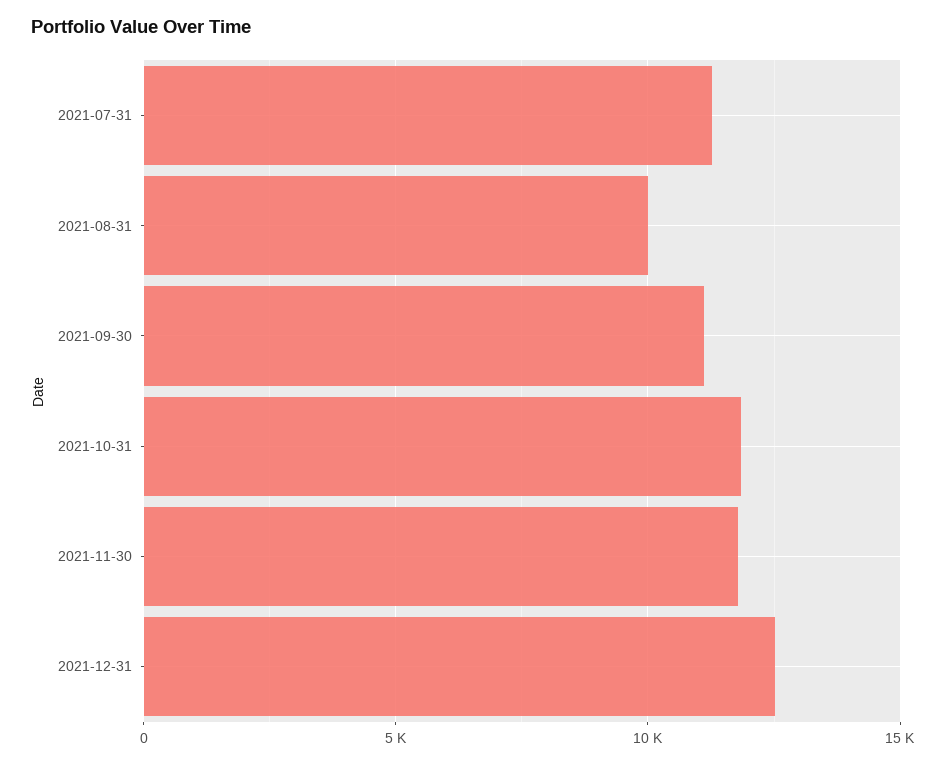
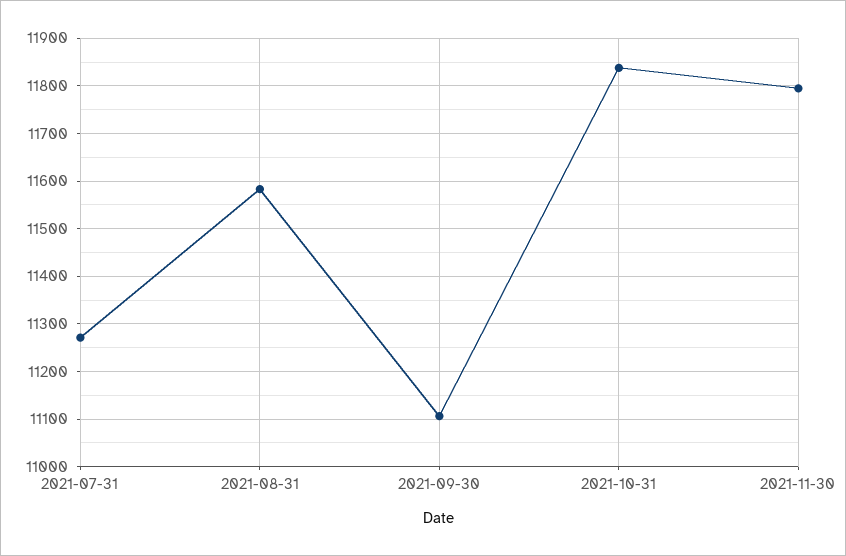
  {
    "2021-07-31": 11280,
-   "2021-08-31": 10000,
+   "2021-08-31": 11580,
    "2021-09-30": 11100,
    "2021-10-31": 11840,
-   "2021-11-30": 11800,
+   "2021-11-30": 11800
-   "2021-12-31": 12500
  }

